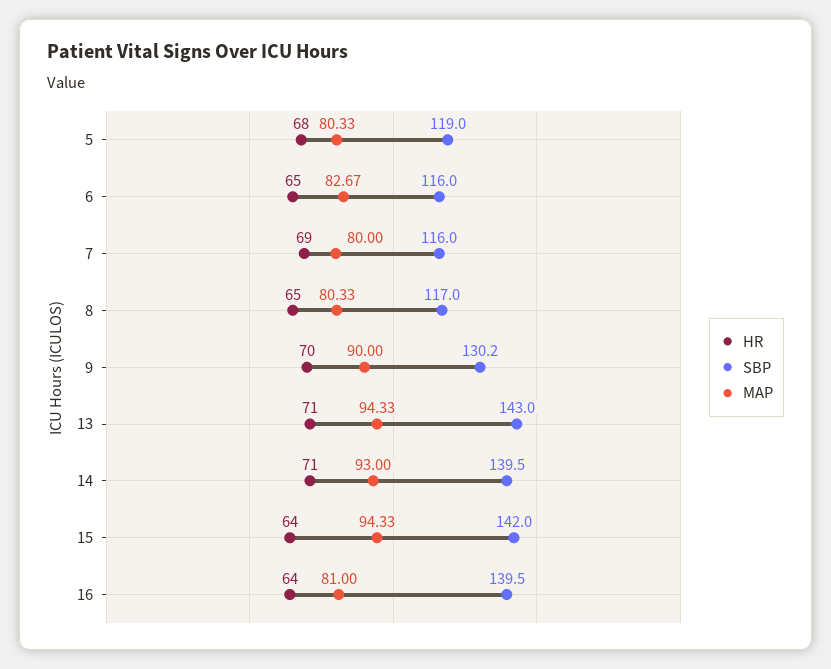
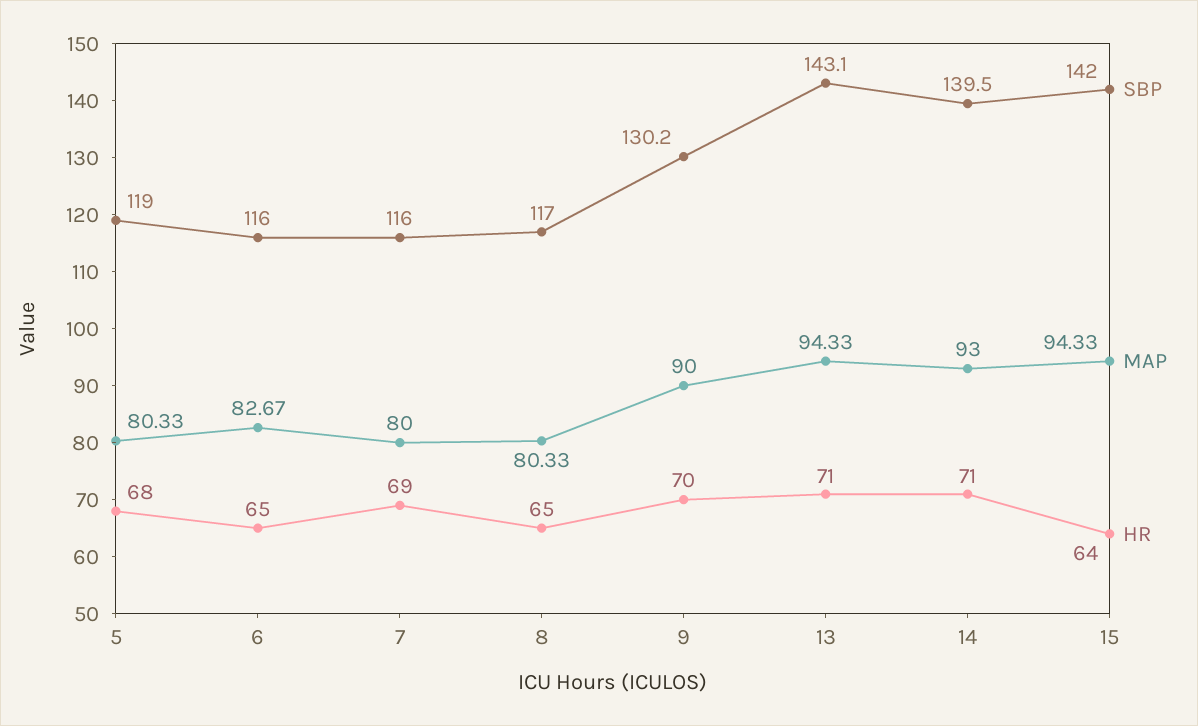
  {
    "HR": {
      "5": 68,
      "6": 65,
      "7": 69,
      "8": 65,
      "9": 70,
      "13": 71,
      "14": 71,
-     "15": 64,
+     "15": 64
-     "16": 64
    },
    "SBP": {
      "5": 119,
      "6": 116,
      "7": 116,
      "8": 117,
      "9": 130.2,
-     "13": 143,
+     "13": 143.1,
      "14": 139.5,
-     "15": 142,
+     "15": 142
-     "16": 139.5
    },
    "MAP": {
      "5": 80.33,
      "6": 82.67,
      "7": 80,
      "8": 80.33,
      "9": 90,
      "13": 94.33,
      "14": 93,
-     "15": 94.33,
+     "15": 94.33
-     "16": 81
    }
  }

